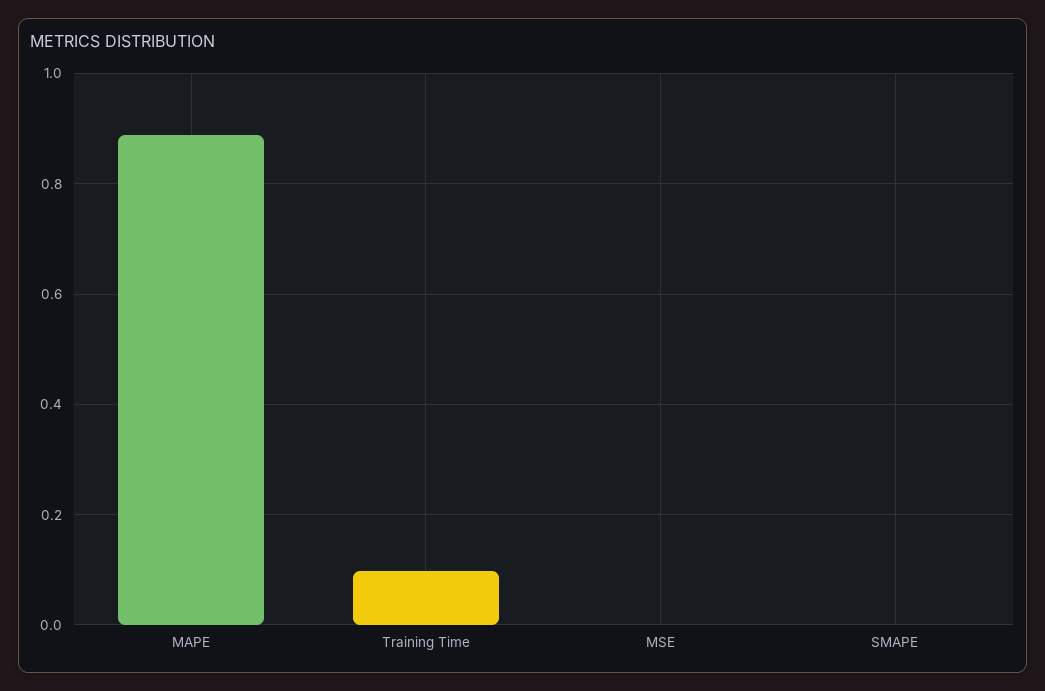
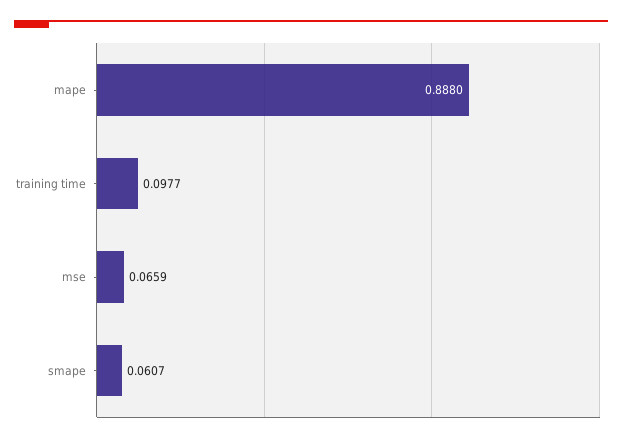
  {
    "MAPE": 0.888,
    "Training Time": 0.0977,
-   "MSE": 0,
+   "MSE": 0.0659,
-   "SMAPE": 0
+   "SMAPE": 0.0607
  }

